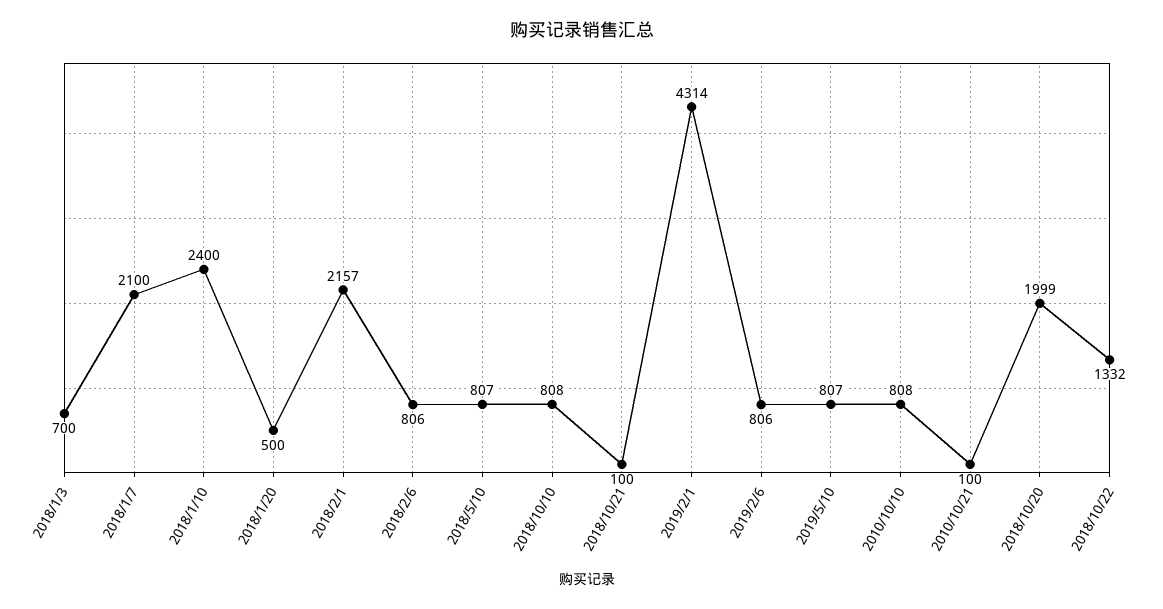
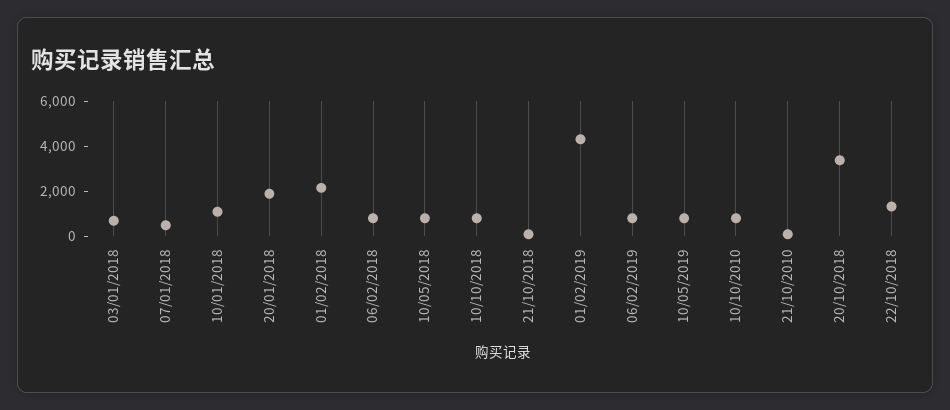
  {
    "2018/1/3": 700,
-   "2018/1/7": 2100,
+   "2018/1/7": 500,
-   "2018/1/10": 2400,
+   "2018/1/10": 1000,
-   "2018/1/20": 500,
+   "2018/1/20": 2000,
    "2018/2/1": 2157,
    "2018/2/6": 806,
    "2018/5/10": 807,
    "2018/10/10": 808,
    "2018/10/21": 100,
    "2019/2/1": 4314,
    "2019/2/6": 806,
    "2019/5/10": 807,
    "2010/10/10": 808,
    "2010/10/21": 100,
-   "2018/10/20": 1999,
+   "2018/10/20": 3500,
    "2018/10/22": 1332
  }

